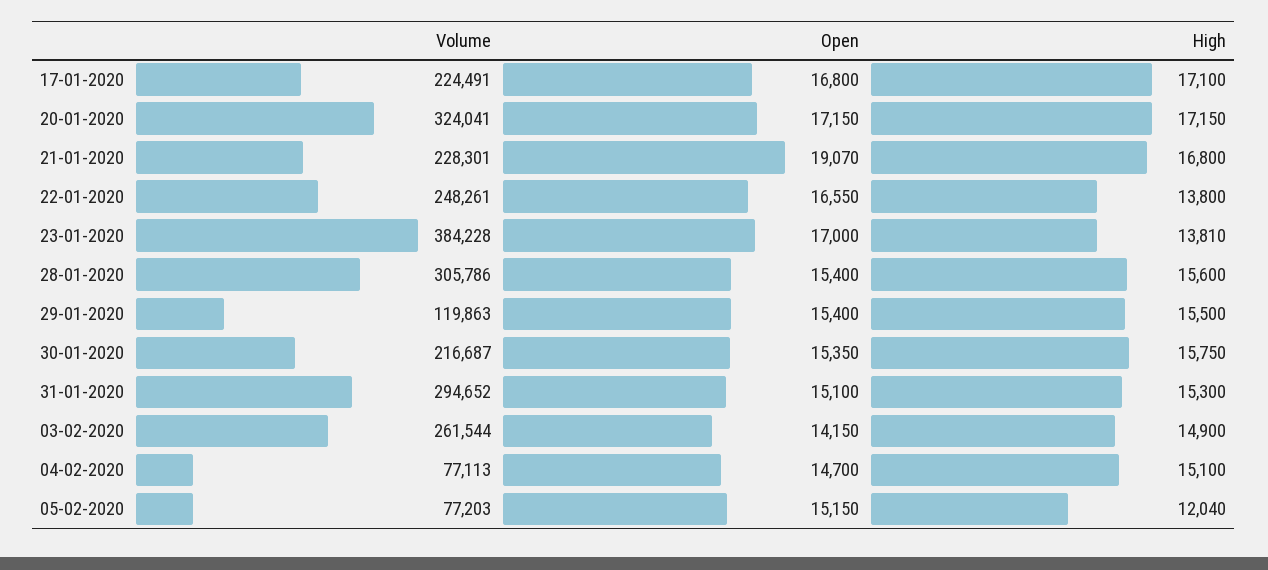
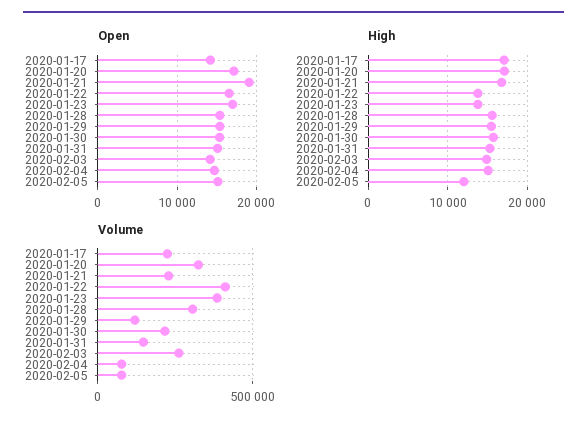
  {
    "Volume": {
      "17-01-2020": 224491,
      "20-01-2020": 324041,
      "21-01-2020": 228301,
-     "22-01-2020": 248261,
+     "22-01-2020": 400000,
      "23-01-2020": 384228,
      "28-01-2020": 305786,
      "29-01-2020": 119863,
      "30-01-2020": 216687,
-     "31-01-2020": 294652,
+     "31-01-2020": 150000,
      "03-02-2020": 261544,
      "04-02-2020": 77113,
      "05-02-2020": 77203
    },
    "Open": {
-     "17-01-2020": 16800,
+     "17-01-2020": 14000,
      "20-01-2020": 17150,
      "21-01-2020": 19070,
      "22-01-2020": 16550,
      "23-01-2020": 17000,
      "28-01-2020": 15400,
      "29-01-2020": 15400,
      "30-01-2020": 15350,
      "31-01-2020": 15100,
      "03-02-2020": 14150,
      "04-02-2020": 14700,
      "05-02-2020": 15150
    },
    "High": {
      "17-01-2020": 17100,
      "20-01-2020": 17150,
      "21-01-2020": 16800,
      "22-01-2020": 13800,
      "23-01-2020": 13810,
      "28-01-2020": 15600,
      "29-01-2020": 15500,
      "30-01-2020": 15750,
      "31-01-2020": 15300,
      "03-02-2020": 14900,
      "04-02-2020": 15100,
      "05-02-2020": 12040
    }
  }

